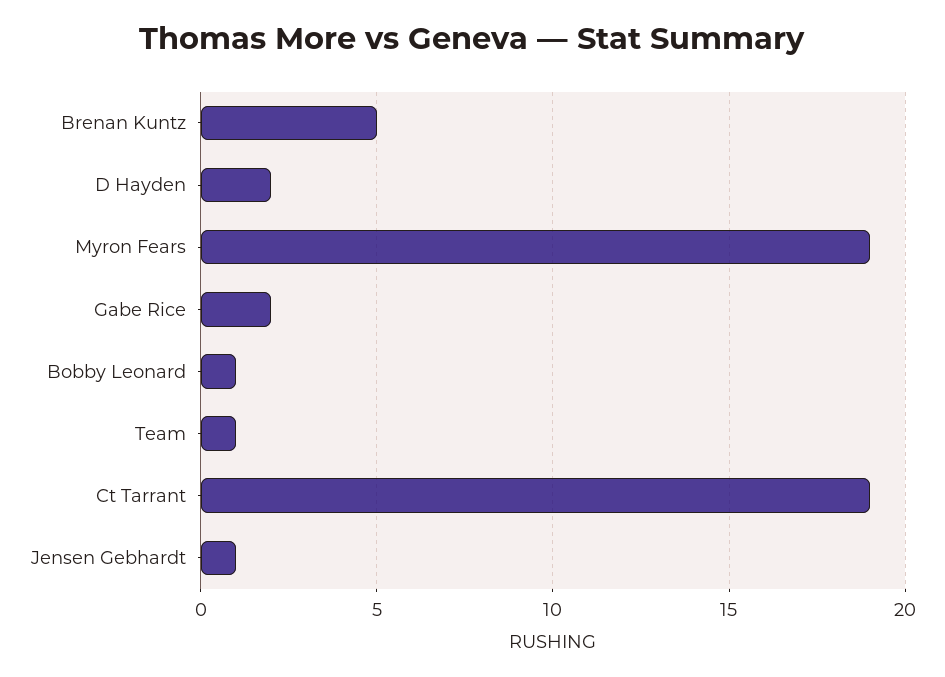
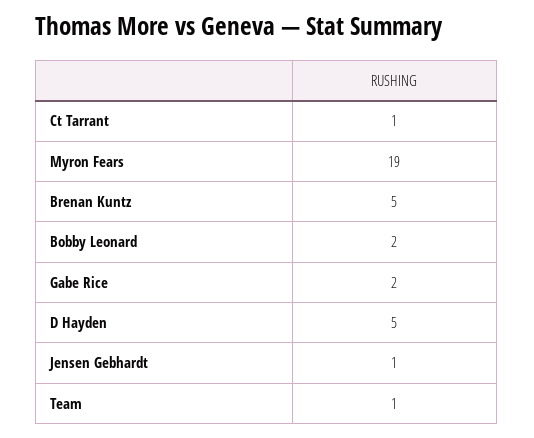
  {
    "Brenan Kuntz": 5,
-   "D Hayden": 2,
+   "D Hayden": 5,
    "Myron Fears": 19,
    "Gabe Rice": 2,
-   "Bobby Leonard": 1,
+   "Bobby Leonard": 2,
    "Team": 1,
-   "Ct Tarrant": 19,
+   "Ct Tarrant": 1,
    "Jensen Gebhardt": 1
  }

